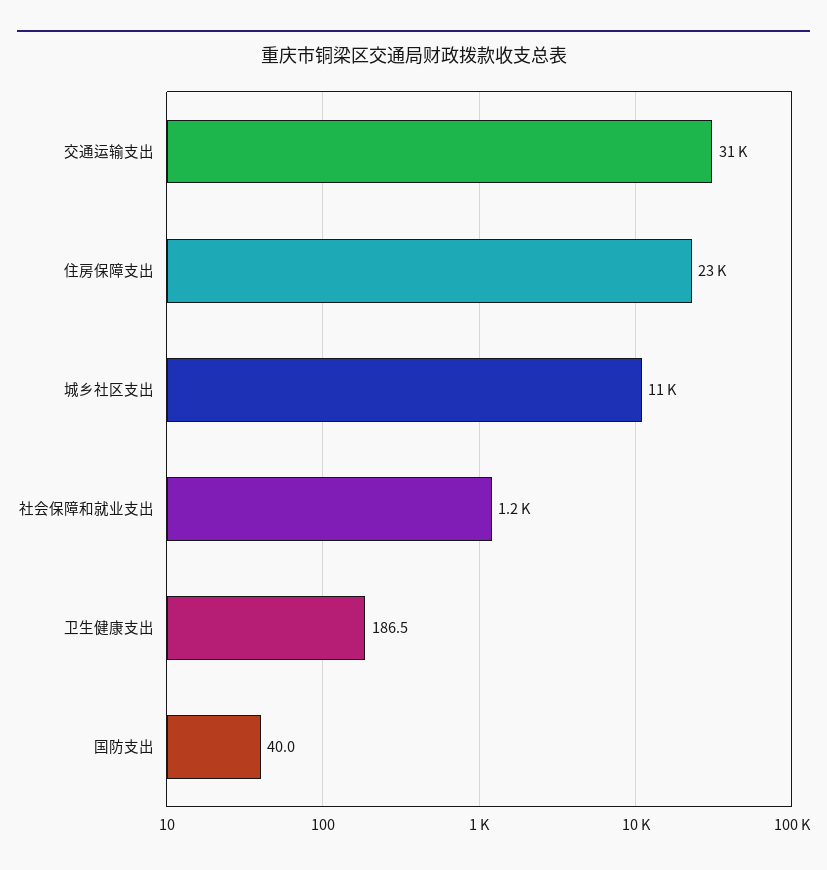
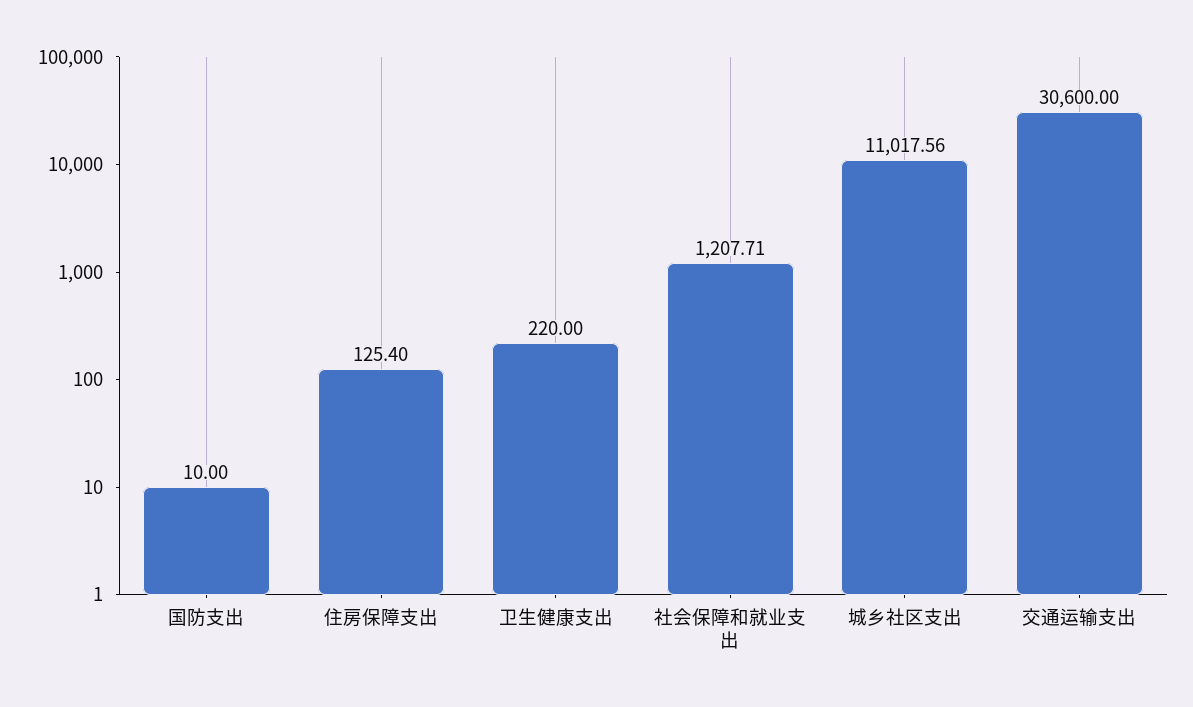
  {
    "交通运输支出": 30600,
-   "住房保障支出": 23000,
+   "住房保障支出": 125.4,
    "城乡社区支出": 11017.56,
    "社会保障和就业支出": 1207.71,
-   "卫生健康支出": 186.5,
+   "卫生健康支出": 220,
-   "国防支出": 40
+   "国防支出": 10
  }

